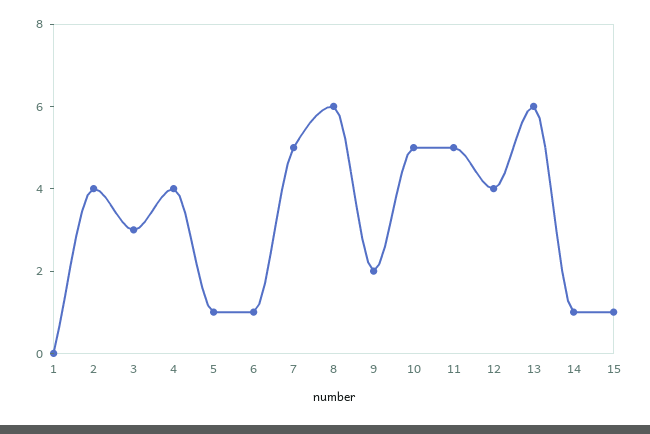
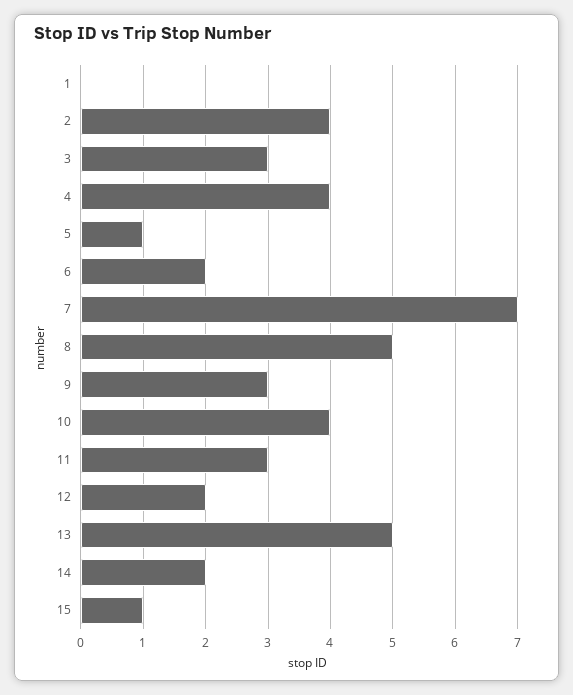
  {
    "1": 0,
    "2": 4,
    "3": 3,
    "4": 4,
    "5": 1,
-   "6": 1,
+   "6": 2,
-   "7": 5,
+   "7": 7,
-   "8": 6,
+   "8": 5,
-   "9": 2,
+   "9": 3,
-   "10": 5,
+   "10": 4,
-   "11": 5,
+   "11": 3,
-   "12": 4,
+   "12": 2,
-   "13": 6,
+   "13": 5,
-   "14": 1,
+   "14": 2,
    "15": 1
  }

